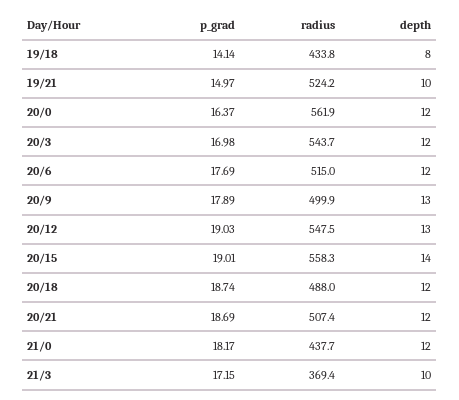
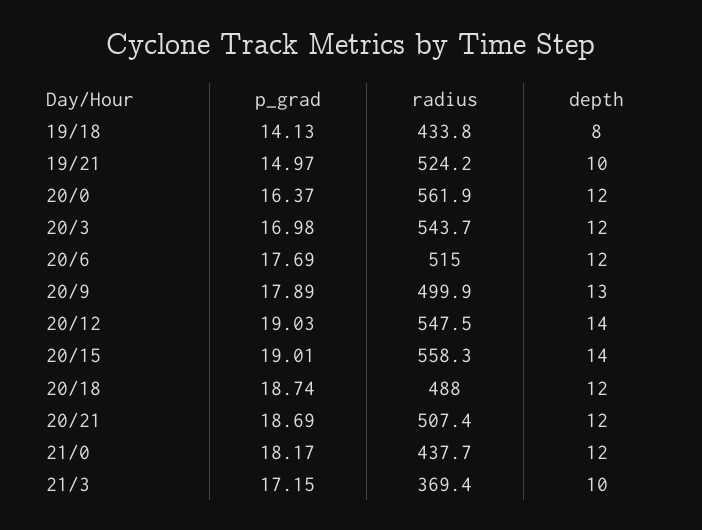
  {
    "p_grad": {
-     "19/18": 14.14,
+     "19/18": 14.13,
      "19/21": 14.97,
      "20/0": 16.37,
      "20/3": 16.98,
      "20/6": 17.69,
      "20/9": 17.89,
      "20/12": 19.03,
      "20/15": 19.01,
      "20/18": 18.74,
      "20/21": 18.69,
      "21/0": 18.17,
      "21/3": 17.15
    },
    "radius": {
      "19/18": 433.8,
      "19/21": 524.2,
      "20/0": 561.9,
      "20/3": 543.7,
      "20/6": 515,
      "20/9": 499.9,
      "20/12": 547.5,
      "20/15": 558.3,
      "20/18": 488,
      "20/21": 507.4,
      "21/0": 437.7,
      "21/3": 369.4
    },
    "depth": {
      "19/18": 8,
      "19/21": 10,
      "20/0": 12,
      "20/3": 12,
      "20/6": 12,
      "20/9": 13,
-     "20/12": 13,
+     "20/12": 14,
      "20/15": 14,
      "20/18": 12,
      "20/21": 12,
      "21/0": 12,
      "21/3": 10
    }
  }

